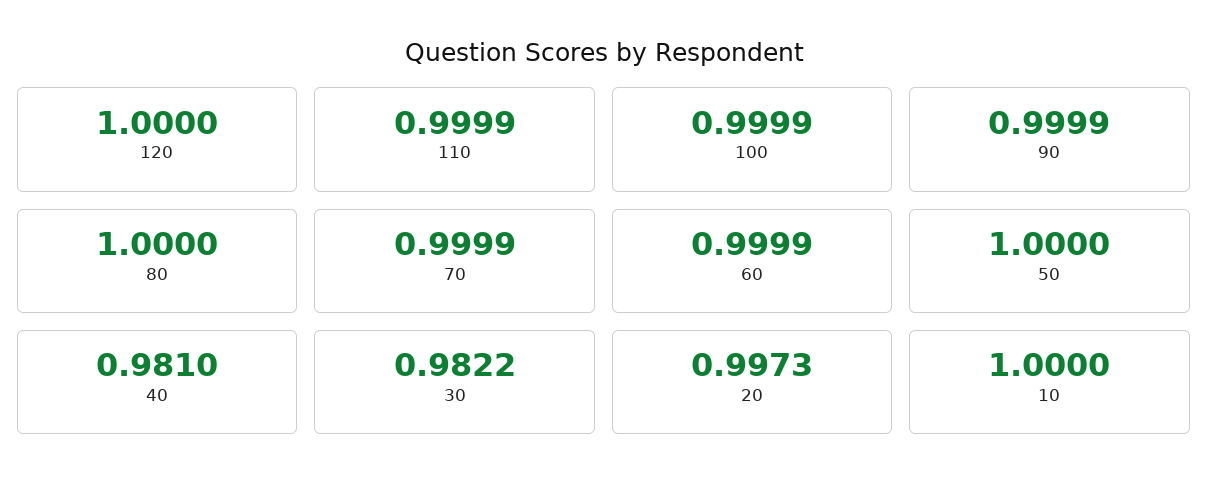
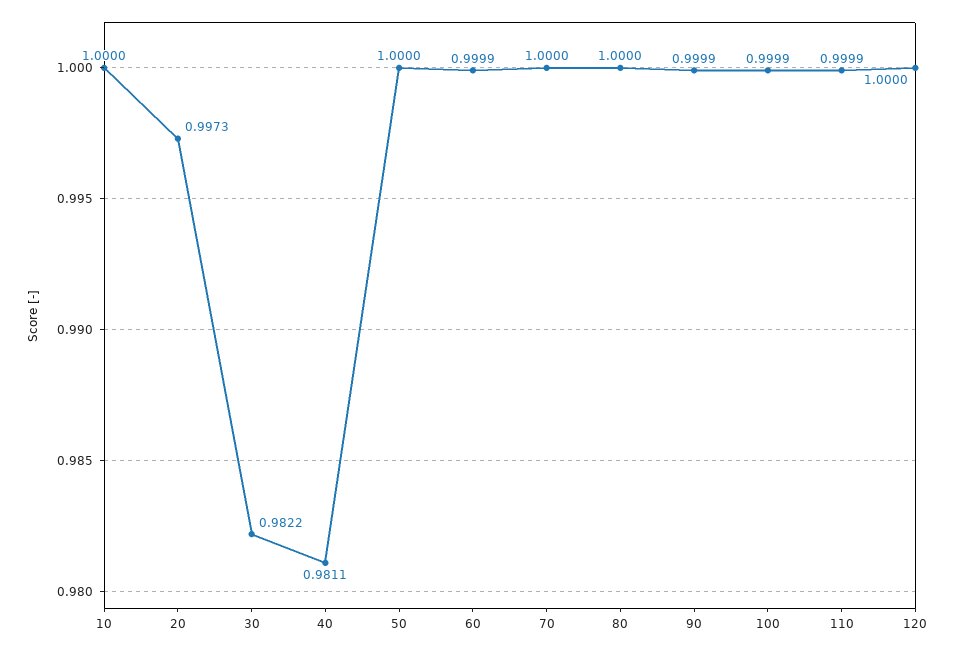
  {
    "120": 1,
    "110": 0.9999,
    "100": 0.9999,
    "90": 0.9999,
    "80": 1,
-   "70": 0.9999,
+   "70": 1,
    "60": 0.9999,
    "50": 1,
-   "40": 0.981,
+   "40": 0.9811,
    "30": 0.9822,
    "20": 0.9973,
    "10": 1
  }

